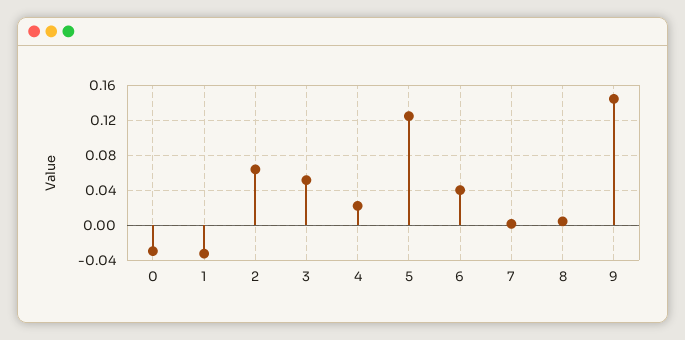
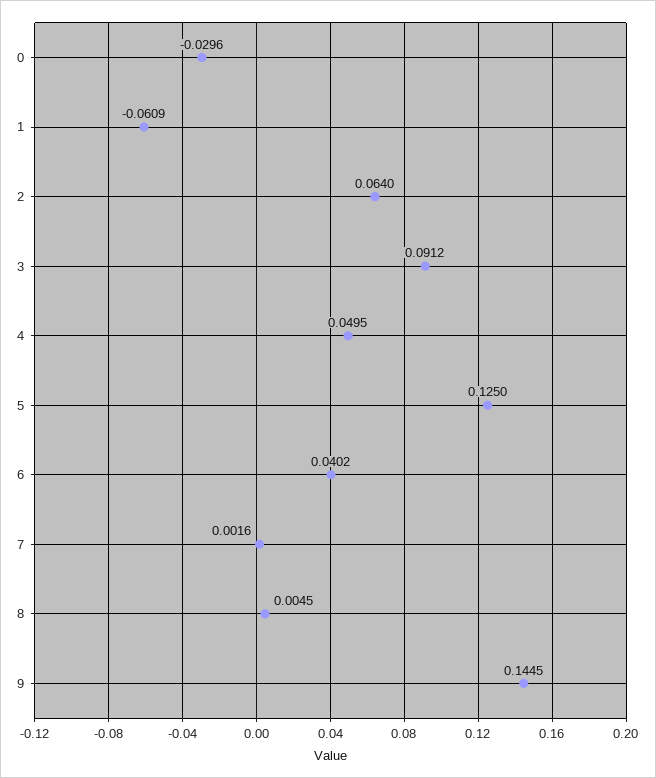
  {
    "0": -0.0296,
-   "1": -0.03,
+   "1": -0.0609,
    "2": 0.064,
-   "3": 0.05,
+   "3": 0.0912,
-   "4": 0.02,
+   "4": 0.0495,
    "5": 0.125,
    "6": 0.0402,
    "7": 0.0016,
    "8": 0.0045,
    "9": 0.1445
  }

